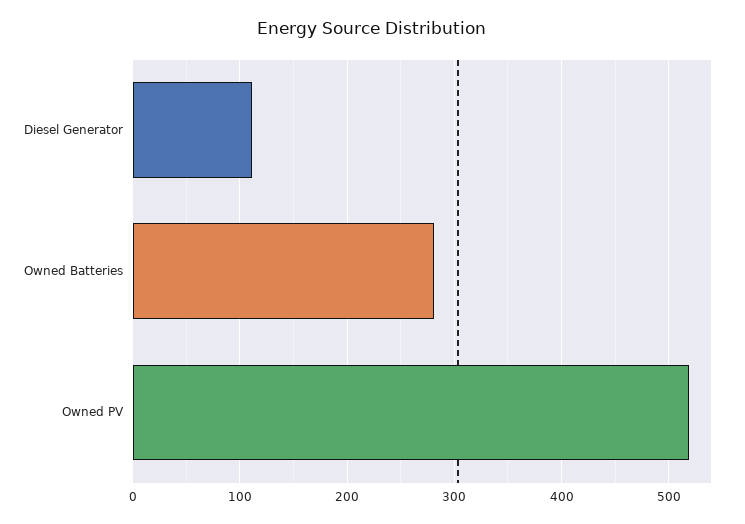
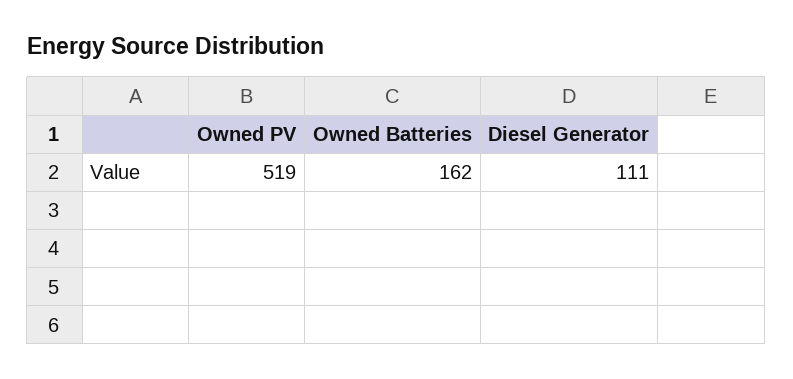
  {
    "Diesel Generator": 111,
-   "Owned Batteries": 280,
+   "Owned Batteries": 162,
    "Owned PV": 519
  }

